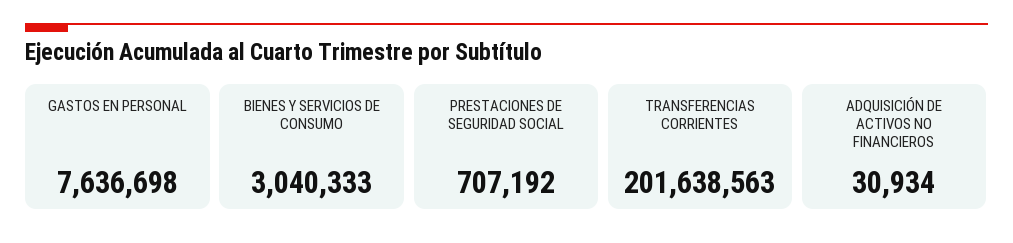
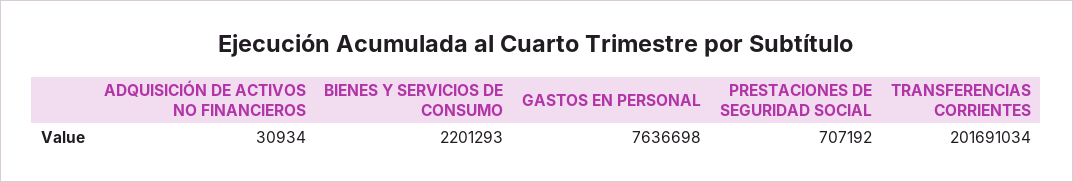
  {
    "GASTOS EN PERSONAL": 7636698,
-   "BIENES Y SERVICIOS DE CONSUMO": 3040333,
+   "BIENES Y SERVICIOS DE CONSUMO": 2201293,
    "PRESTACIONES DE SEGURIDAD SOCIAL": 707192,
-   "TRANSFERENCIAS CORRIENTES": 201638563,
+   "TRANSFERENCIAS CORRIENTES": 201691034,
    "ADQUISICIÓN DE ACTIVOS NO FINANCIEROS": 30934
  }

